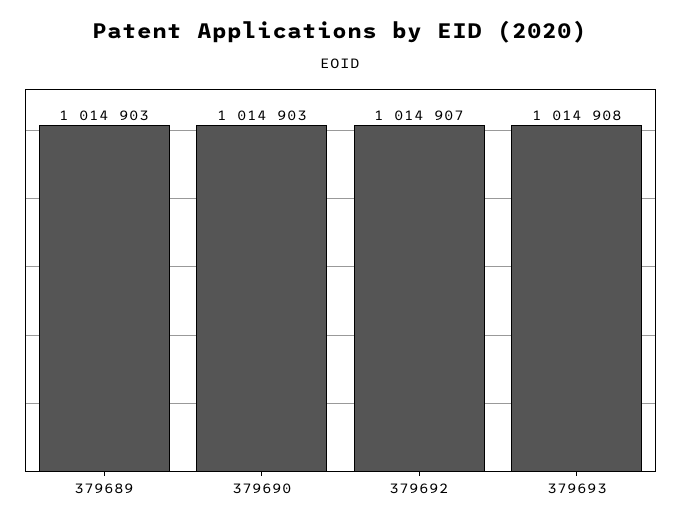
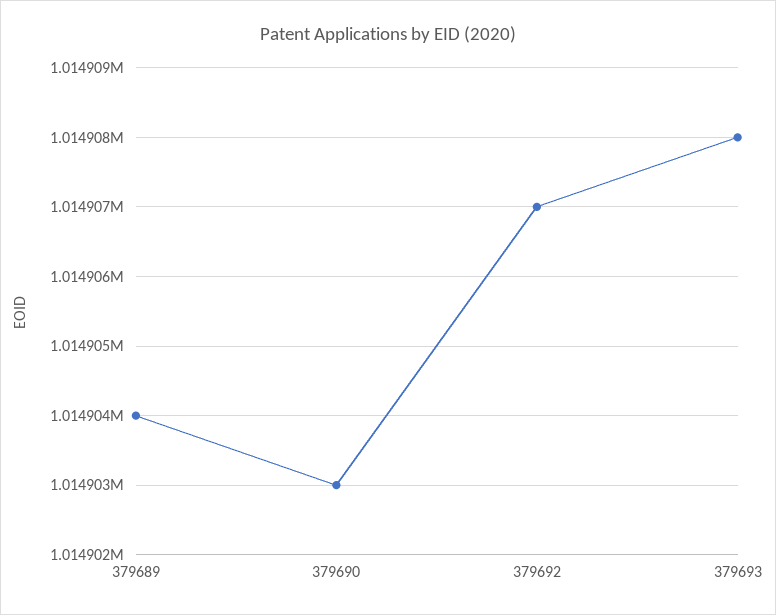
  {
-   "379689": 1014903,
+   "379689": 1014904,
    "379690": 1014903,
    "379692": 1014907,
    "379693": 1014908
  }

